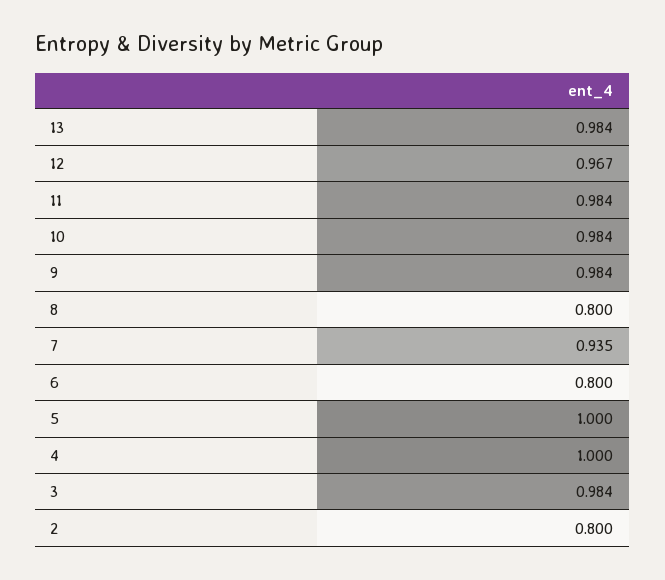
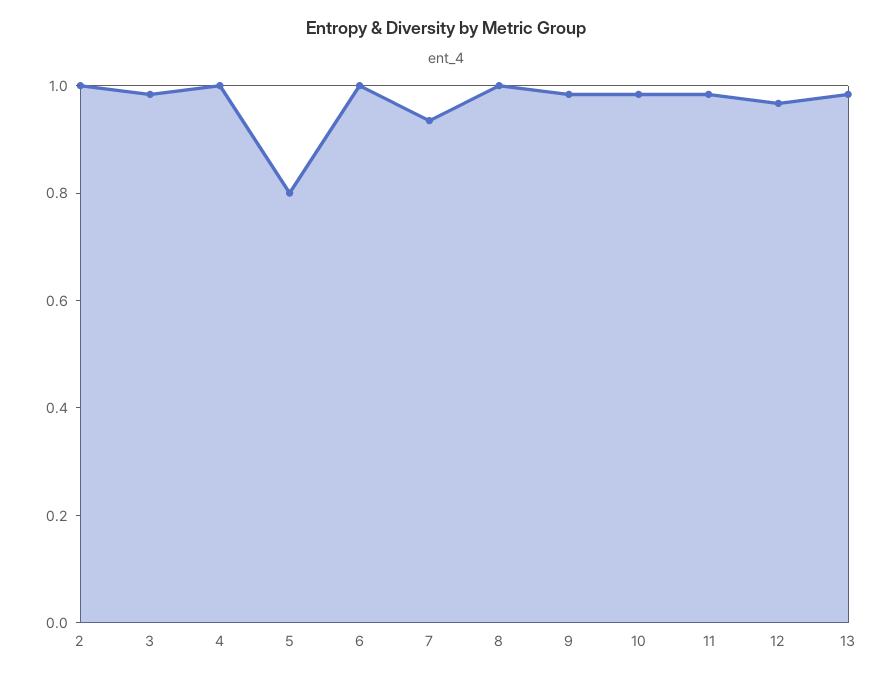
  {
    "13": 0.984,
    "12": 0.967,
    "11": 0.984,
    "10": 0.984,
    "9": 0.984,
-   "8": 0.8,
+   "8": 1,
    "7": 0.935,
-   "6": 0.8,
+   "6": 1,
-   "5": 1,
+   "5": 0.8,
    "4": 1,
    "3": 0.984,
-   "2": 0.8
+   "2": 1
  }

